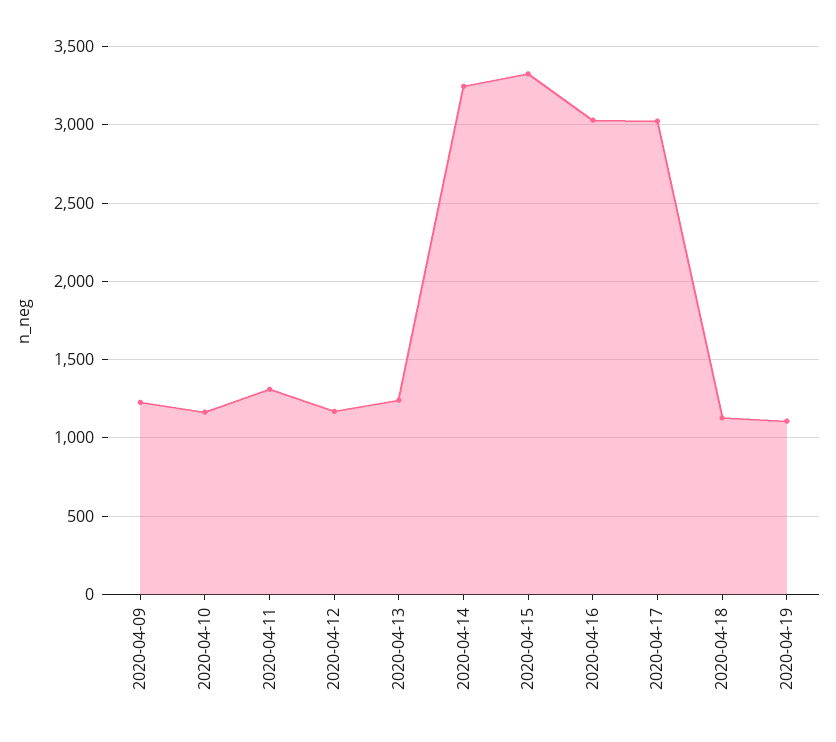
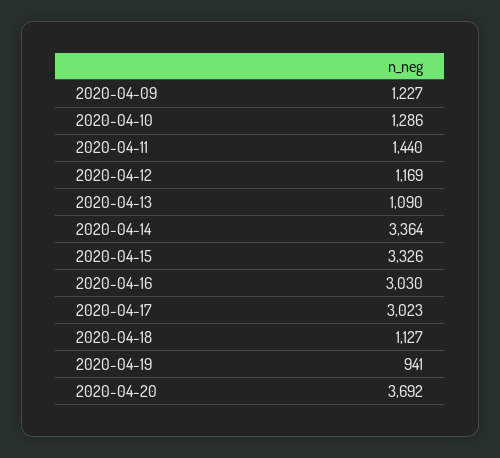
  {
    "2020-04-09": 1227,
-   "2020-04-10": 1150,
+   "2020-04-10": 1286,
-   "2020-04-11": 1300,
+   "2020-04-11": 1440,
    "2020-04-12": 1169,
-   "2020-04-13": 1250,
+   "2020-04-13": 1090,
-   "2020-04-14": 3250,
+   "2020-04-14": 3364,
    "2020-04-15": 3326,
    "2020-04-16": 3030,
    "2020-04-17": 3023,
    "2020-04-18": 1127,
-   "2020-04-19": 1100
+   "2020-04-19": 941,
+   "2020-04-20": 3692
  }

